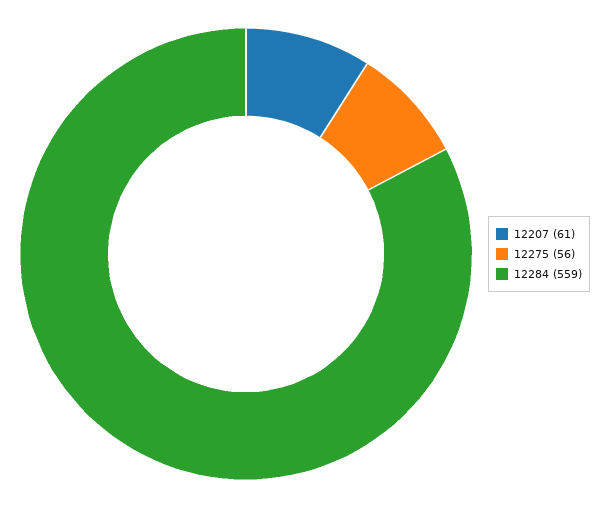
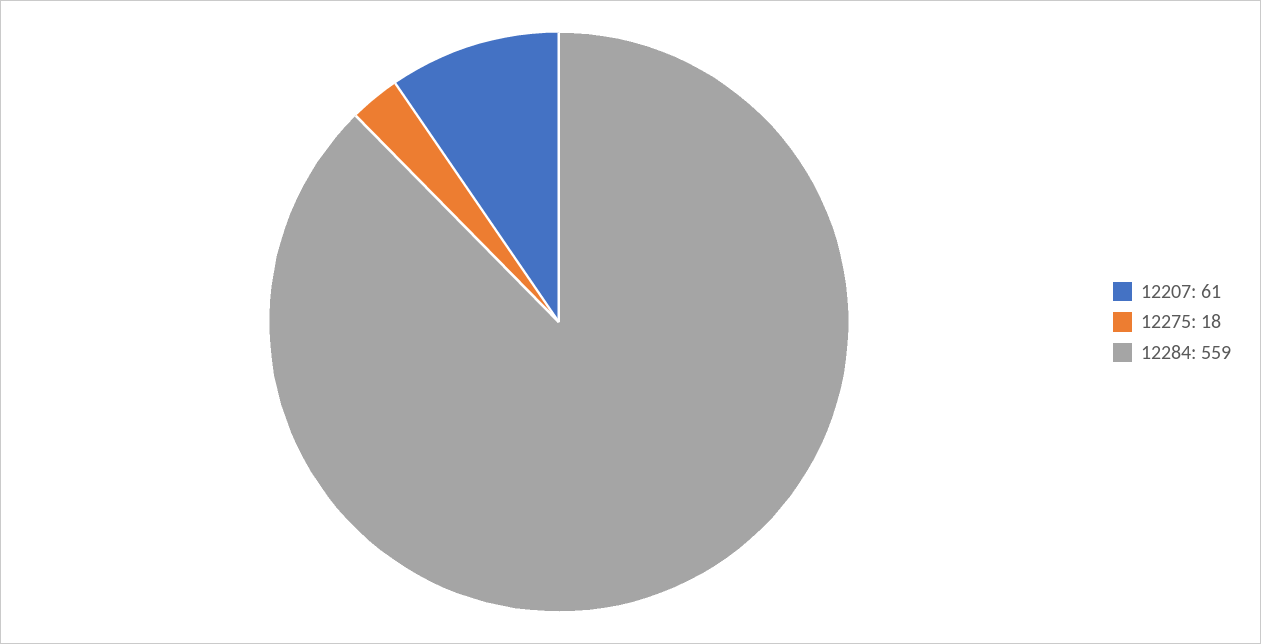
  {
    "12207": 61,
-   "12275": 56,
+   "12275": 18,
    "12284": 559
  }

